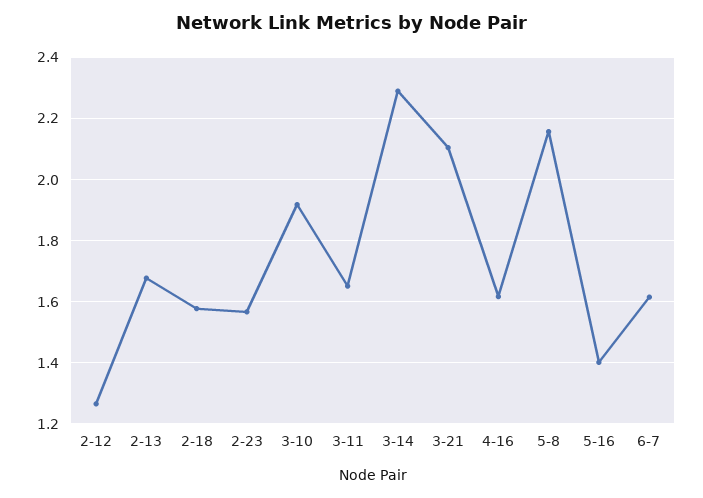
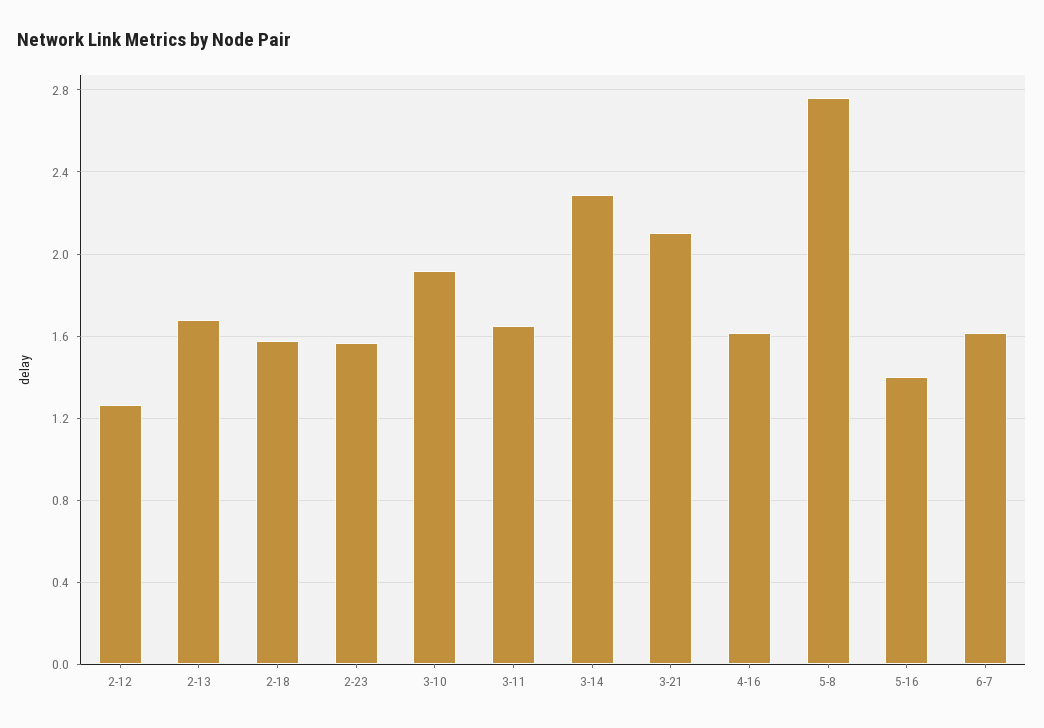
  {
    "2-12": 1.26,
    "2-13": 1.68,
    "2-18": 1.58,
    "2-23": 1.56,
    "3-10": 1.92,
    "3-11": 1.66,
    "3-14": 2.28,
    "3-21": 2.1,
    "4-16": 1.62,
-   "5-8": 2.16,
+   "5-8": 2.75,
    "5-16": 1.4,
    "6-7": 1.62
  }

